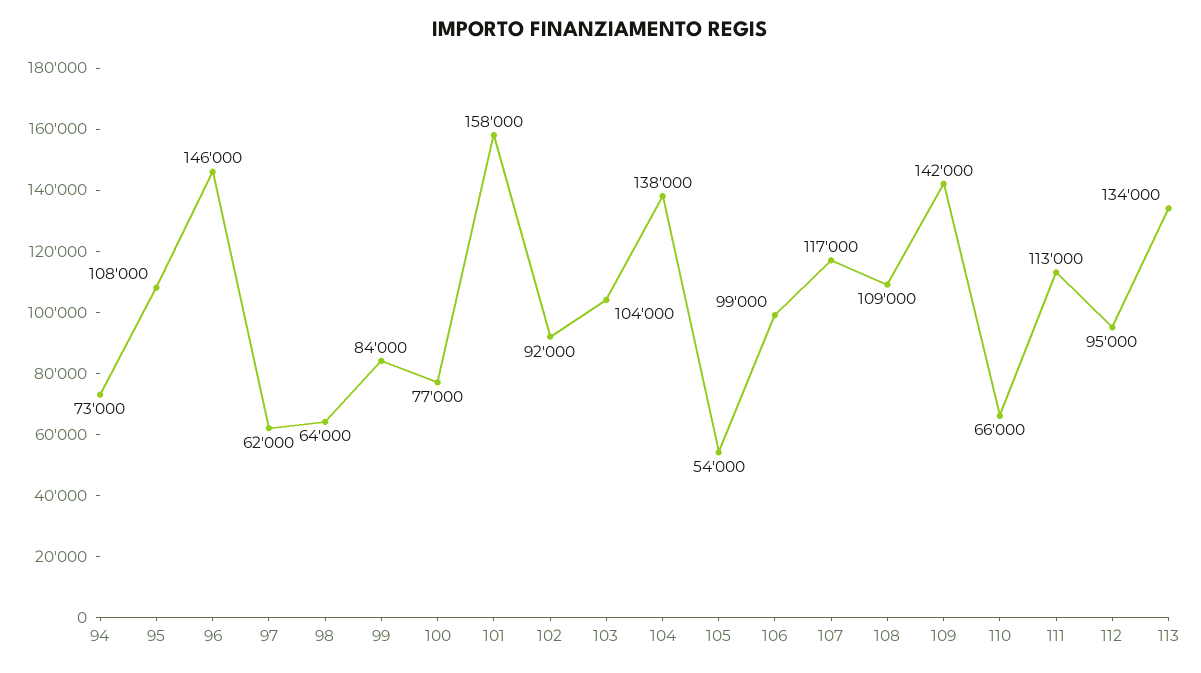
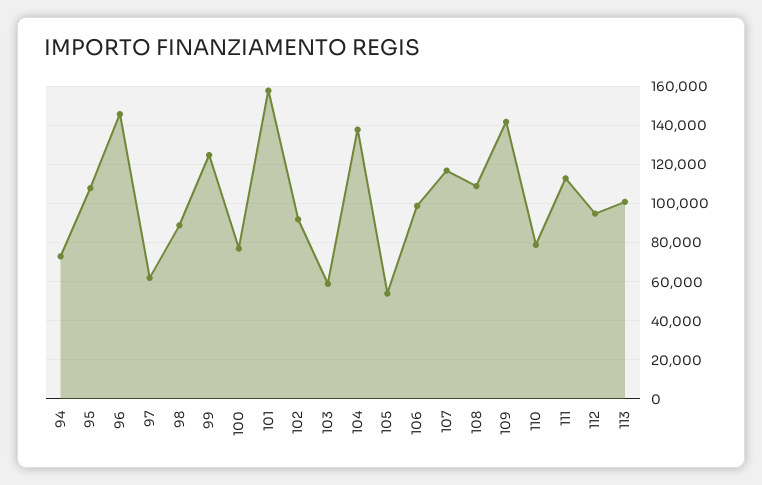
  {
    "94": 73000,
    "95": 108000,
    "96": 146000,
    "97": 62000,
-   "98": 64000,
+   "98": 90000,
-   "99": 84000,
+   "99": 125000,
    "100": 77000,
    "101": 158000,
    "102": 92000,
-   "103": 104000,
+   "103": 60000,
    "104": 138000,
    "105": 54000,
    "106": 99000,
    "107": 117000,
    "108": 109000,
    "109": 142000,
-   "110": 66000,
+   "110": 80000,
    "111": 113000,
    "112": 95000,
-   "113": 134000
+   "113": 100000
  }

